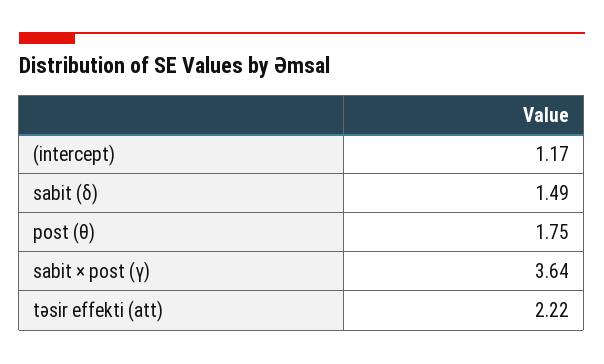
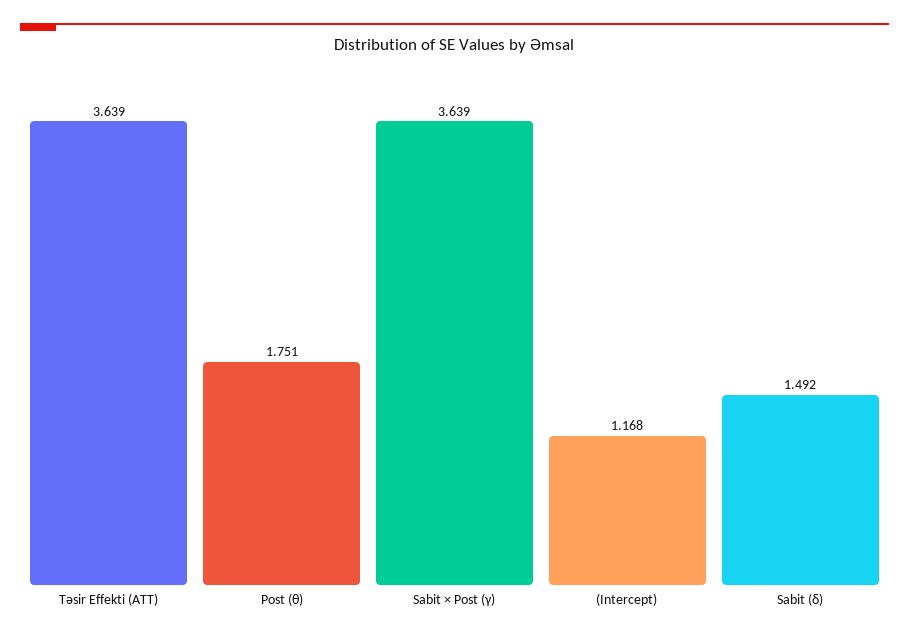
  {
    "(intercept)": 1.168,
    "sabit (δ)": 1.492,
    "post (θ)": 1.751,
    "sabit × post (γ)": 3.639,
-   "təsir effekti (att)": 2.22
+   "təsir effekti (att)": 3.639
  }

